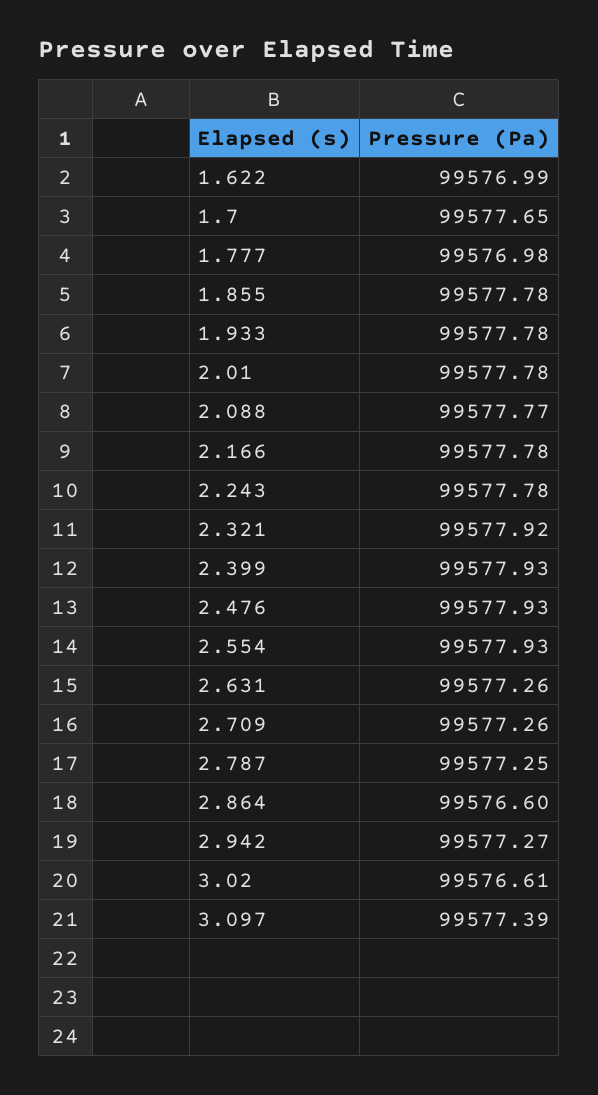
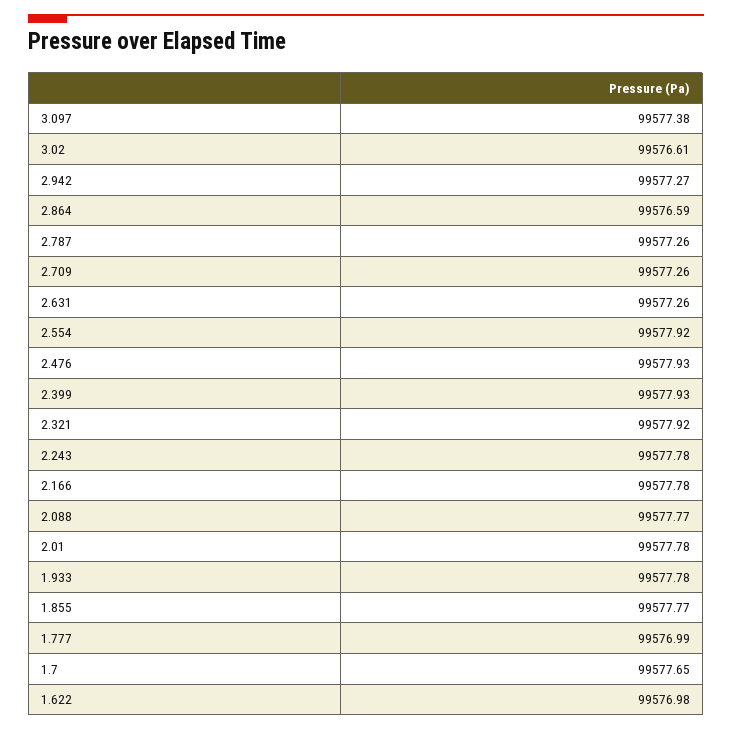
  {
-   "1.622": 99576.99,
+   "1.622": 99576.98,
    "1.7": 99577.65,
-   "1.777": 99576.98,
+   "1.777": 99576.99,
-   "1.855": 99577.78,
+   "1.855": 99577.77,
    "1.933": 99577.78,
    "2.01": 99577.78,
    "2.088": 99577.77,
    "2.166": 99577.78,
    "2.243": 99577.78,
    "2.321": 99577.92,
    "2.399": 99577.93,
    "2.476": 99577.93,
-   "2.554": 99577.93,
+   "2.554": 99577.92,
    "2.631": 99577.26,
    "2.709": 99577.26,
-   "2.787": 99577.25,
+   "2.787": 99577.26,
-   "2.864": 99576.6,
+   "2.864": 99576.59,
    "2.942": 99577.27,
    "3.02": 99576.61,
-   "3.097": 99577.39
+   "3.097": 99577.38
  }

